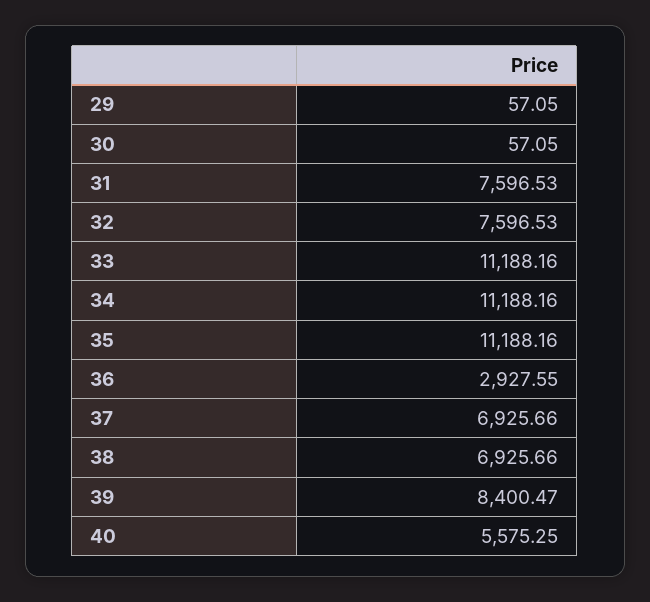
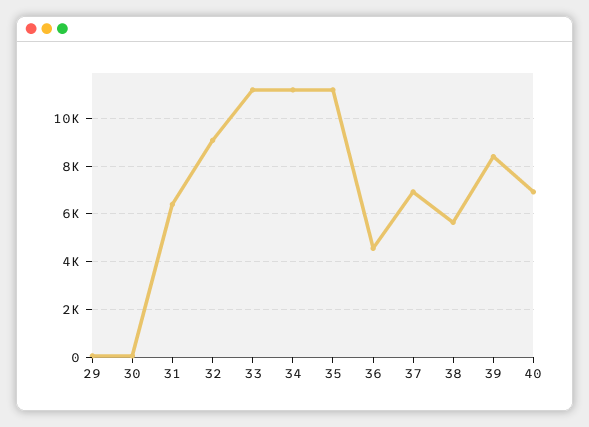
  {
    "29": 57.05,
    "30": 57.05,
-   "31": 7596.53,
+   "31": 6500,
-   "32": 7596.53,
+   "32": 9000,
    "33": 11188.16,
    "34": 11188.16,
    "35": 11188.16,
-   "36": 2927.55,
+   "36": 4500,
    "37": 6925.66,
-   "38": 6925.66,
+   "38": 5500,
    "39": 8400.47,
-   "40": 5575.25
+   "40": 7000
  }

